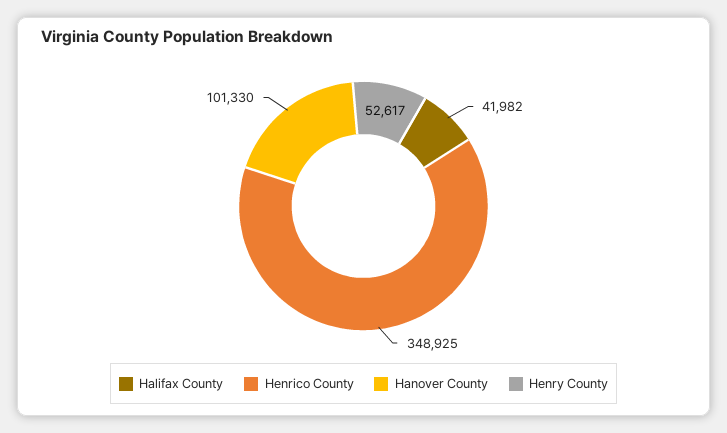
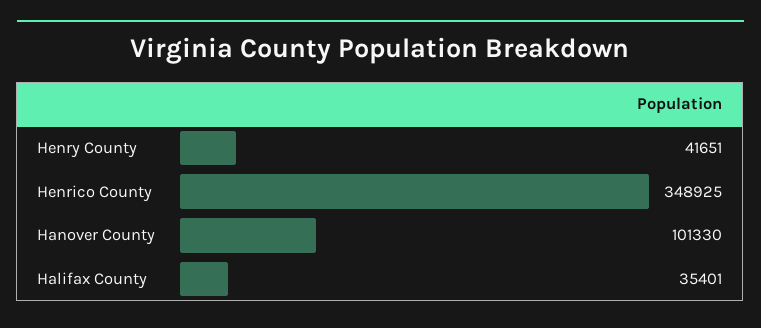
  {
-   "Halifax County": 41982,
+   "Halifax County": 35401,
    "Henrico County": 348925,
    "Hanover County": 101330,
-   "Henry County": 52617
+   "Henry County": 41651
  }

